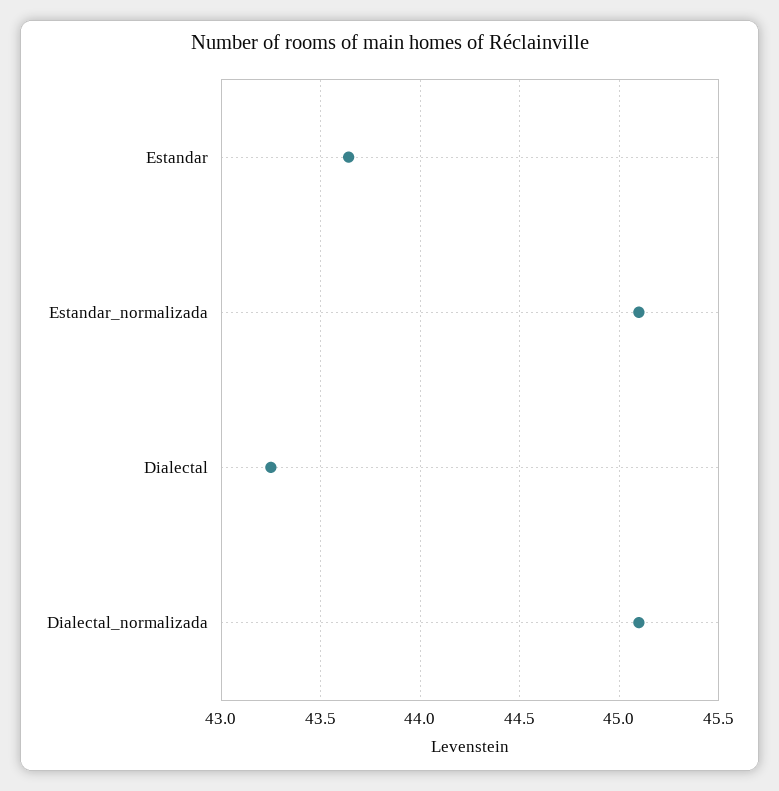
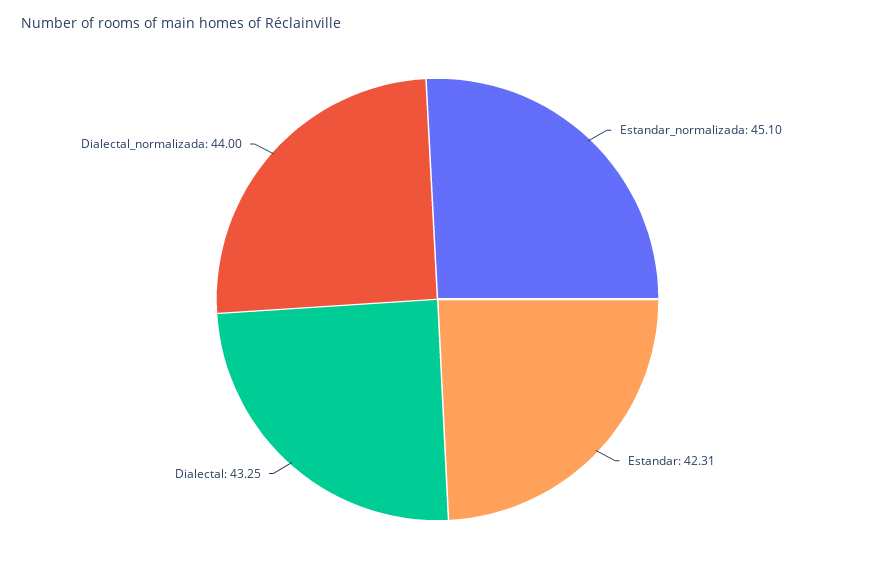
  {
-   "Estandar": 43.65,
+   "Estandar": 42.31,
    "Estandar_normalizada": 45.1,
    "Dialectal": 43.25,
-   "Dialectal_normalizada": 45.1
+   "Dialectal_normalizada": 44
  }

